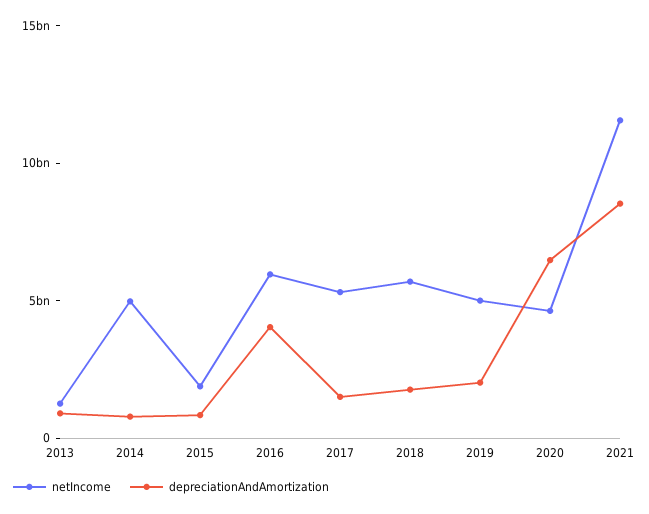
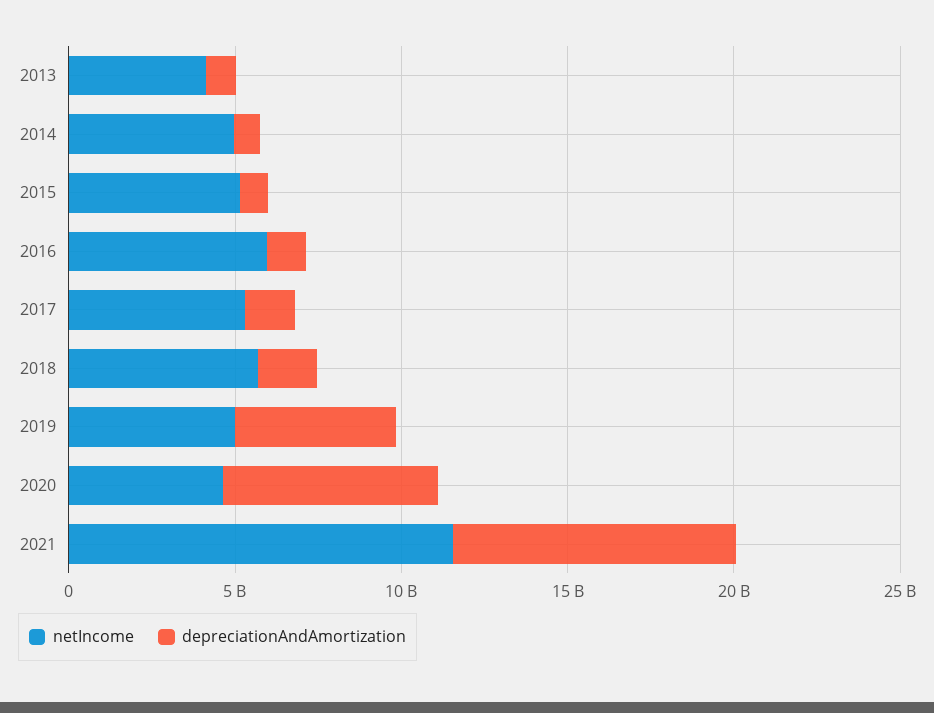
  {
    "netIncome": {
-     "2013": 1000000000,
+     "2013": 4000000000,
      "2014": 5000000000,
-     "2015": 2000000000,
+     "2015": 5000000000,
      "2016": 6000000000,
      "2017": 5000000000,
      "2018": 6000000000,
      "2019": 5000000000,
      "2020": 5000000000,
      "2021": 12000000000
    },
    "depreciationAndAmortization": {
      "2013": 1000000000,
      "2014": 1000000000,
      "2015": 1000000000,
-     "2016": 4000000000,
+     "2016": 1000000000,
      "2017": 2000000000,
      "2018": 2000000000,
-     "2019": 2000000000,
+     "2019": 5000000000,
      "2020": 6000000000,
      "2021": 9000000000
    }
  }

